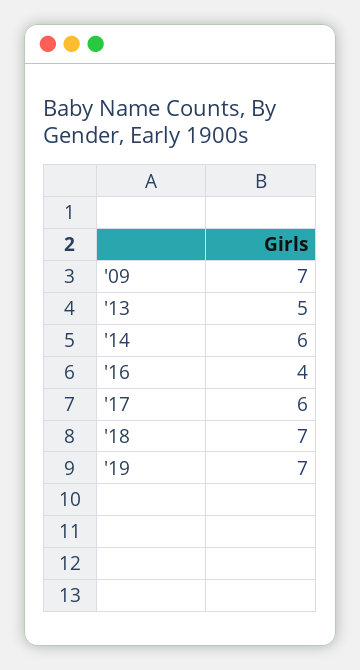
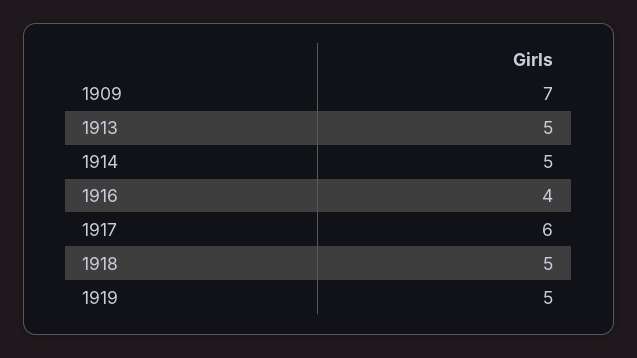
  {
    "'09": 7,
    "'13": 5,
-   "'14": 6,
+   "'14": 5,
    "'16": 4,
    "'17": 6,
-   "'18": 7,
+   "'18": 5,
-   "'19": 7
+   "'19": 5
  }

